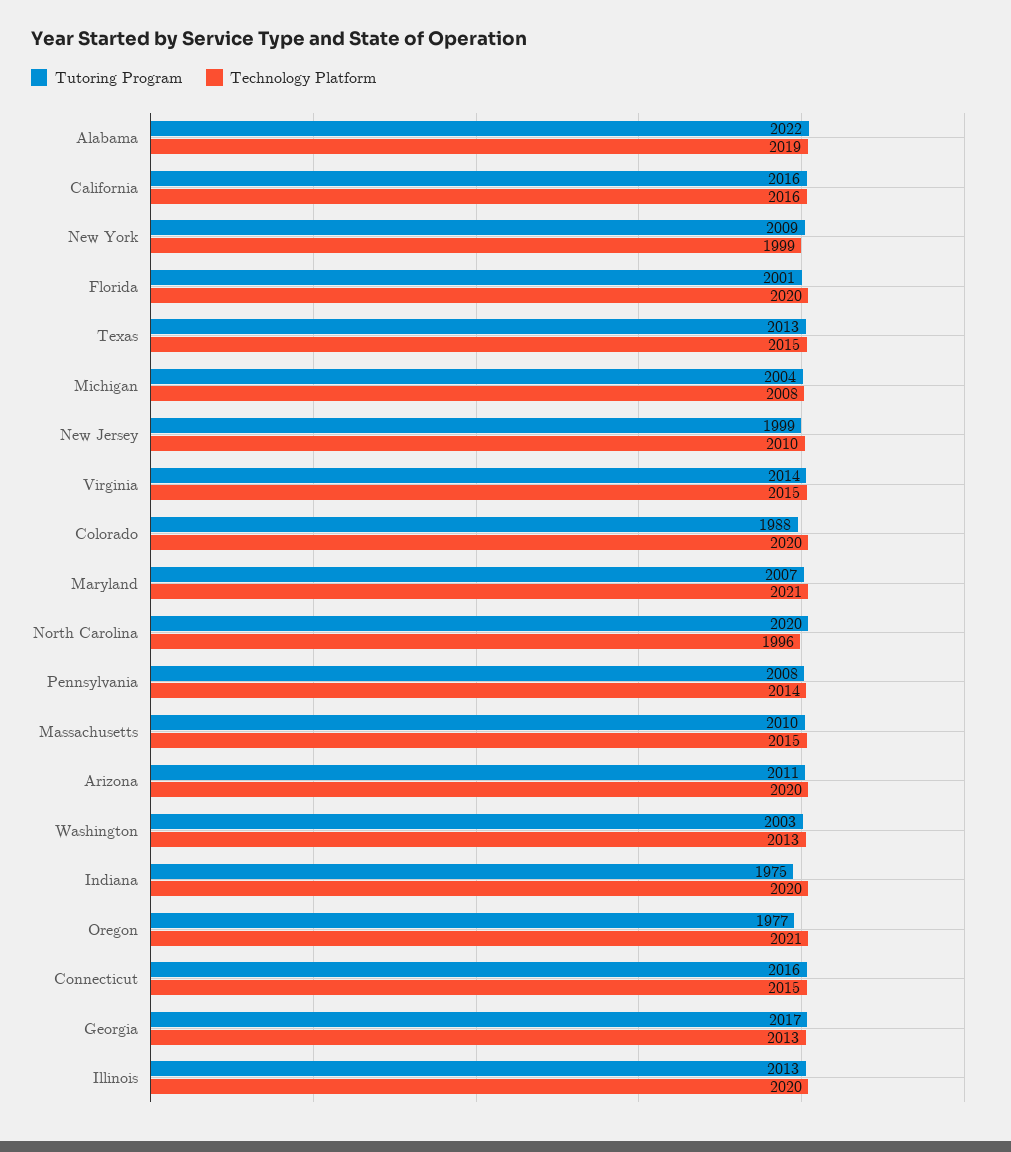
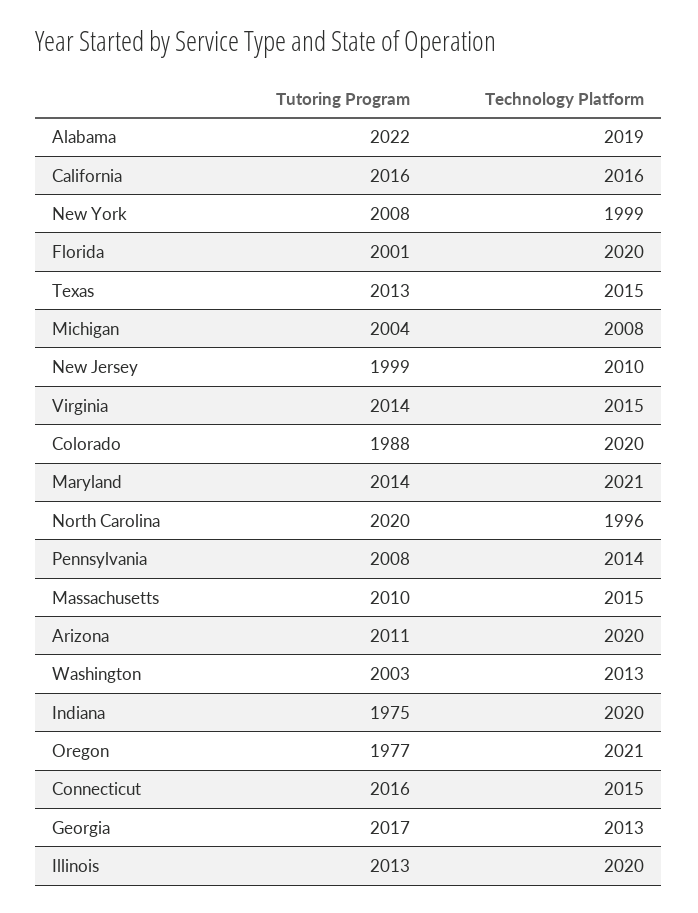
  {
    "Tutoring Program": {
      "Alabama": 2022,
      "California": 2016,
-     "New York": 2009,
+     "New York": 2008,
      "Florida": 2001,
      "Texas": 2013,
      "Michigan": 2004,
      "New Jersey": 1999,
      "Virginia": 2014,
      "Colorado": 1988,
-     "Maryland": 2007,
+     "Maryland": 2014,
      "North Carolina": 2020,
      "Pennsylvania": 2008,
      "Massachusetts": 2010,
      "Arizona": 2011,
      "Washington": 2003,
      "Indiana": 1975,
      "Oregon": 1977,
      "Connecticut": 2016,
      "Georgia": 2017,
      "Illinois": 2013
    },
    "Technology Platform": {
      "Alabama": 2019,
      "California": 2016,
      "New York": 1999,
      "Florida": 2020,
      "Texas": 2015,
      "Michigan": 2008,
      "New Jersey": 2010,
      "Virginia": 2015,
      "Colorado": 2020,
      "Maryland": 2021,
      "North Carolina": 1996,
      "Pennsylvania": 2014,
      "Massachusetts": 2015,
      "Arizona": 2020,
      "Washington": 2013,
      "Indiana": 2020,
      "Oregon": 2021,
      "Connecticut": 2015,
      "Georgia": 2013,
      "Illinois": 2020
    }
  }

